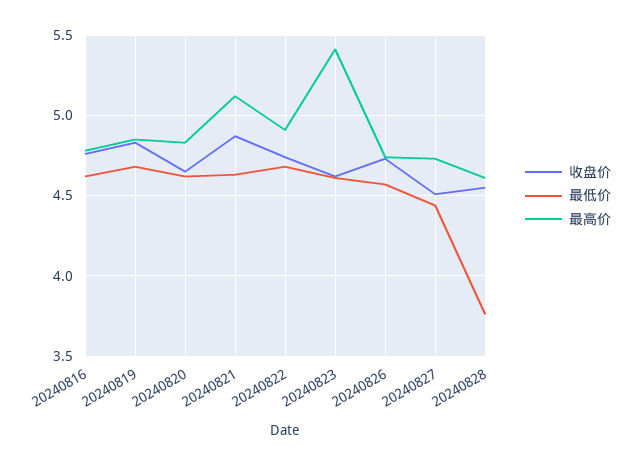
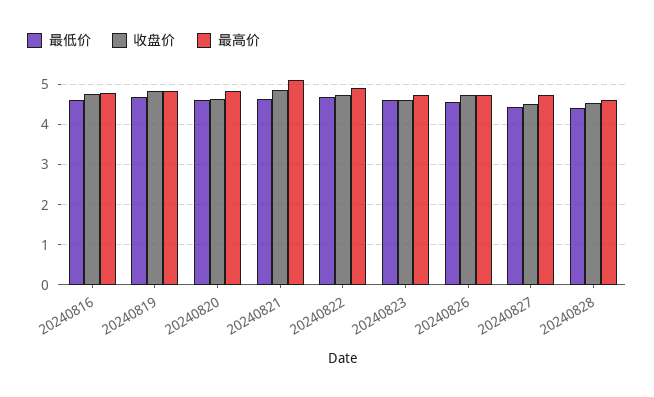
  {
    "收盘价": {
      "20240816": 4.75,
      "20240819": 4.85,
      "20240820": 4.65,
      "20240821": 4.85,
      "20240822": 4.75,
      "20240823": 4.6,
      "20240826": 4.75,
      "20240827": 4.5,
      "20240828": 4.55
    },
    "最低价": {
      "20240816": 4.6,
      "20240819": 4.7,
      "20240820": 4.6,
      "20240821": 4.65,
      "20240822": 4.7,
      "20240823": 4.6,
      "20240826": 4.55,
      "20240827": 4.45,
-     "20240828": 3.75
+     "20240828": 4.4
    },
    "最高价": {
      "20240816": 4.8,
      "20240819": 4.85,
      "20240820": 4.85,
      "20240821": 5.1,
      "20240822": 4.9,
-     "20240823": 5.4,
+     "20240823": 4.8,
      "20240826": 4.75,
      "20240827": 4.75,
      "20240828": 4.6
    }
  }

